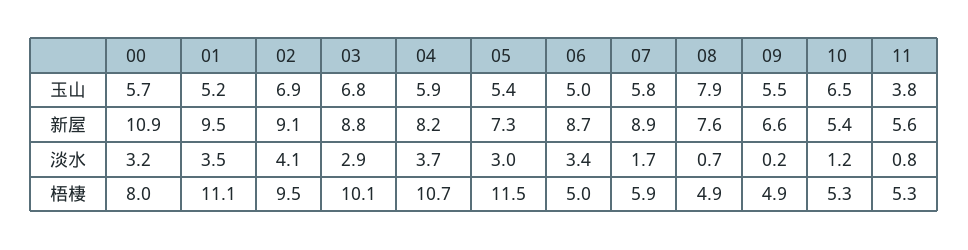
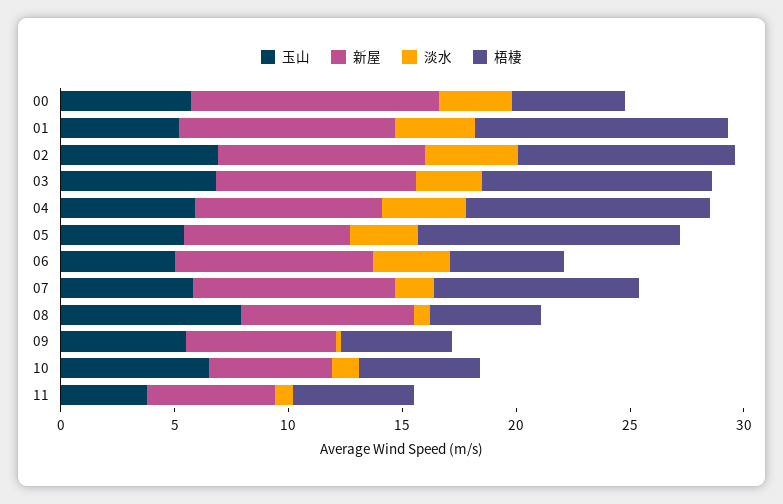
  {
    "玉山": {
      "00": 5.7,
      "01": 5.2,
      "02": 6.9,
      "03": 6.8,
      "04": 5.9,
      "05": 5.4,
      "06": 5,
      "07": 5.8,
      "08": 7.9,
      "09": 5.5,
      "10": 6.5,
      "11": 3.8
    },
    "新屋": {
      "00": 10.9,
      "01": 9.5,
      "02": 9.1,
      "03": 8.8,
      "04": 8.2,
      "05": 7.3,
      "06": 8.7,
      "07": 8.9,
      "08": 7.6,
      "09": 6.6,
      "10": 5.4,
      "11": 5.6
    },
    "淡水": {
      "00": 3.2,
      "01": 3.5,
      "02": 4.1,
      "03": 2.9,
      "04": 3.7,
      "05": 3,
      "06": 3.4,
      "07": 1.7,
      "08": 0.7,
      "09": 0.2,
      "10": 1.2,
      "11": 0.8
    },
    "梧棲": {
-     "00": 8,
+     "00": 5,
      "01": 11.1,
      "02": 9.5,
      "03": 10.1,
      "04": 10.7,
      "05": 11.5,
      "06": 5,
-     "07": 5.9,
+     "07": 9,
      "08": 4.9,
      "09": 4.9,
      "10": 5.3,
      "11": 5.3
    }
  }

